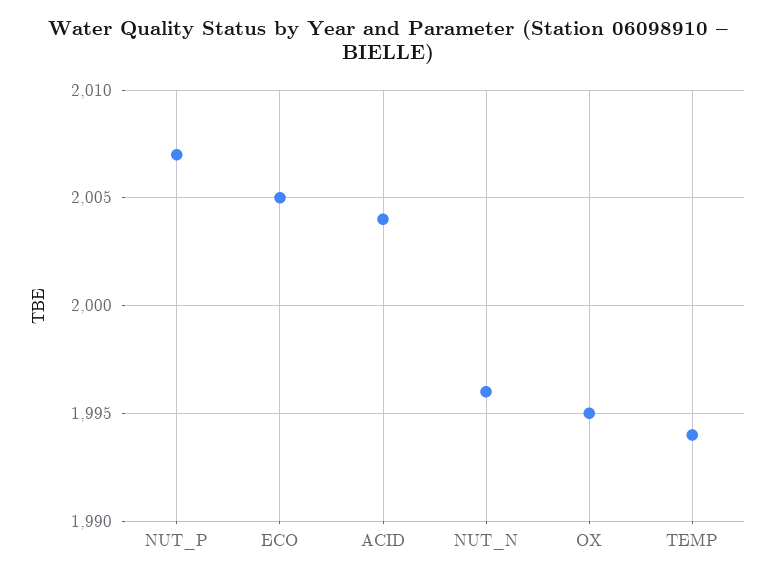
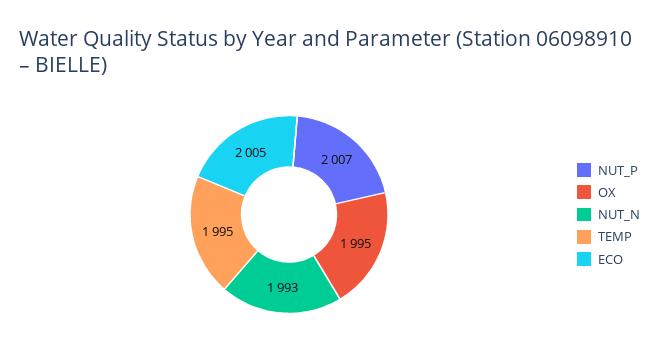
  {
    "NUT_P": 2007,
    "ECO": 2005,
-   "ACID": 2004,
-   "NUT_N": 1996,
+   "NUT_N": 1993,
    "OX": 1995,
-   "TEMP": 1994
+   "TEMP": 1995
  }

